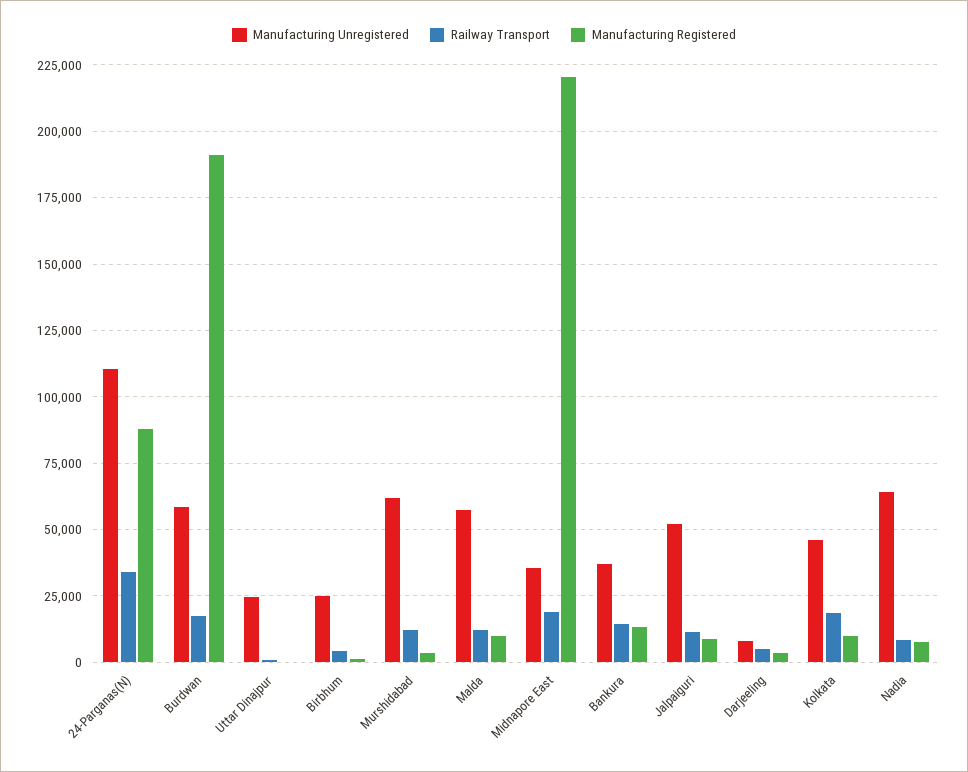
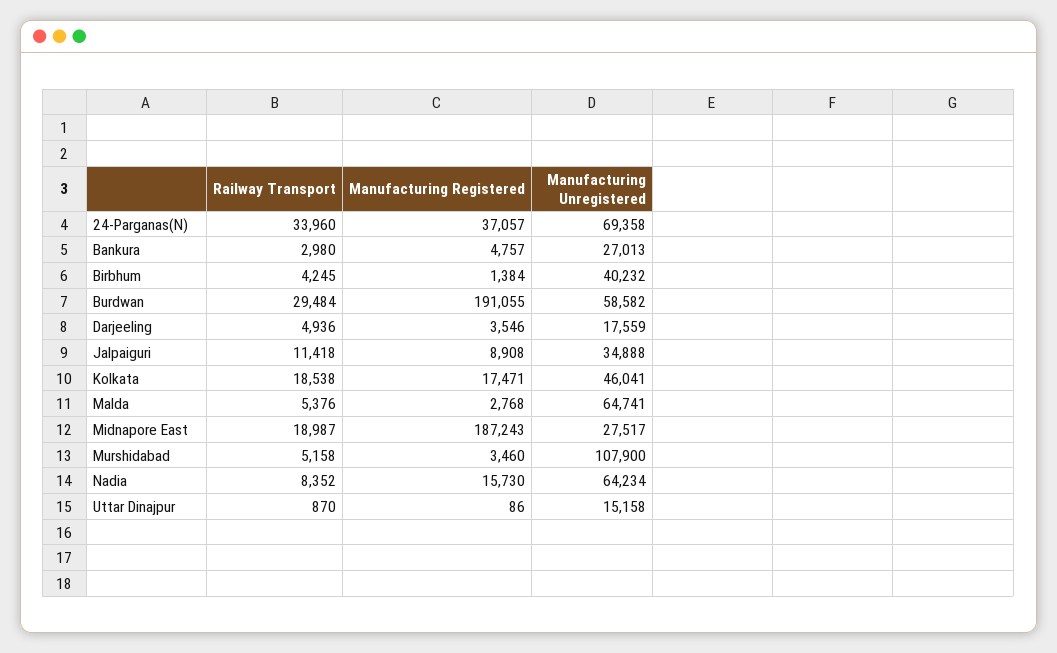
  {
    "Manufacturing Unregistered": {
-     "24-Parganas(N)": 110000,
+     "24-Parganas(N)": 69358,
      "Burdwan": 58582,
-     "Uttar Dinajpur": 25000,
+     "Uttar Dinajpur": 15158,
-     "Birbhum": 25000,
+     "Birbhum": 40232,
-     "Murshidabad": 62500,
+     "Murshidabad": 107900,
-     "Malda": 57500,
+     "Malda": 64741,
-     "Midnapore East": 35000,
+     "Midnapore East": 27517,
-     "Bankura": 37500,
+     "Bankura": 27013,
-     "Jalpaiguri": 52500,
+     "Jalpaiguri": 34888,
-     "Darjeeling": 7500,
+     "Darjeeling": 17559,
      "Kolkata": 46041,
      "Nadia": 64234
    },
    "Railway Transport": {
      "24-Parganas(N)": 33960,
-     "Burdwan": 17500,
+     "Burdwan": 29484,
      "Uttar Dinajpur": 870,
      "Birbhum": 4245,
-     "Murshidabad": 12500,
+     "Murshidabad": 5158,
-     "Malda": 12500,
+     "Malda": 5376,
      "Midnapore East": 18987,
-     "Bankura": 15000,
+     "Bankura": 2980,
      "Jalpaiguri": 11418,
      "Darjeeling": 4936,
      "Kolkata": 18538,
      "Nadia": 8352
    },
    "Manufacturing Registered": {
-     "24-Parganas(N)": 87500,
+     "24-Parganas(N)": 37057,
      "Burdwan": 191055,
      "Uttar Dinajpur": 86,
      "Birbhum": 1384,
      "Murshidabad": 3460,
-     "Malda": 10000,
+     "Malda": 2768,
-     "Midnapore East": 220000,
+     "Midnapore East": 187243,
-     "Bankura": 12500,
+     "Bankura": 4757,
      "Jalpaiguri": 8908,
      "Darjeeling": 3546,
-     "Kolkata": 10000,
+     "Kolkata": 17471,
-     "Nadia": 7500
+     "Nadia": 15730
    }
  }

